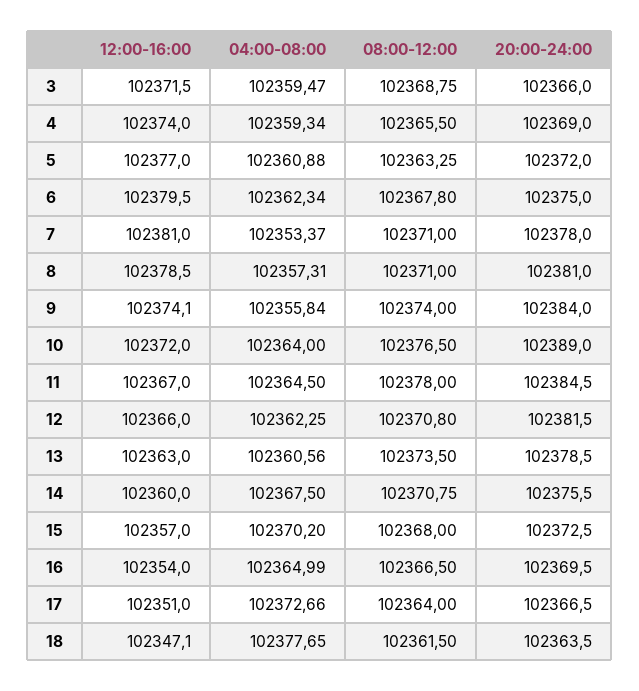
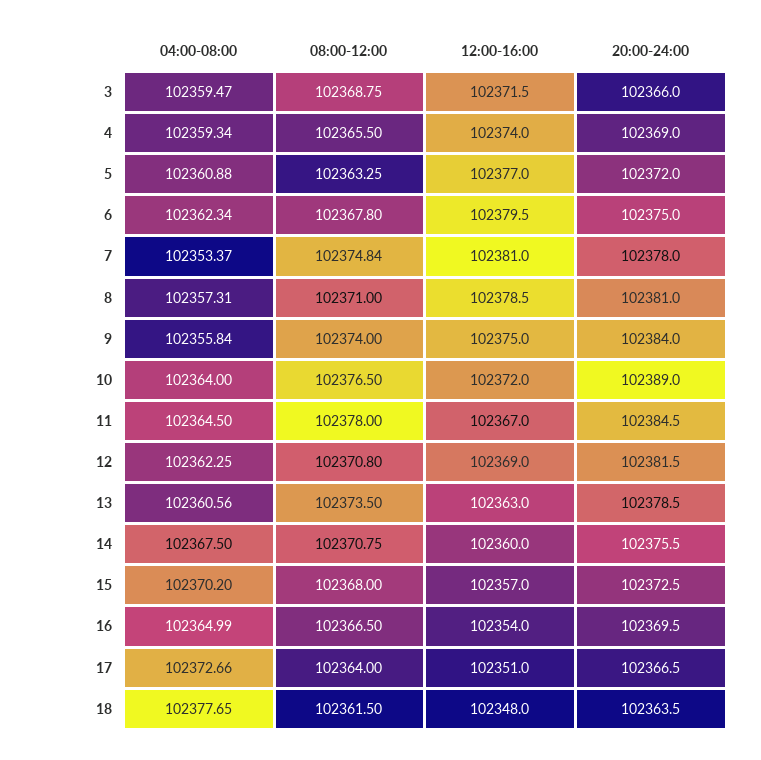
  {
    "12:00-16:00": {
      "3": 102371.5,
      "4": 102374,
      "5": 102377,
      "6": 102379.5,
      "7": 102381,
      "8": 102378.5,
-     "9": 102374.1,
+     "9": 102375,
      "10": 102372,
      "11": 102367,
-     "12": 102366,
+     "12": 102369,
      "13": 102363,
      "14": 102360,
      "15": 102357,
      "16": 102354,
      "17": 102351,
-     "18": 102347.1
+     "18": 102348
    },
    "04:00-08:00": {
      "3": 102359.47,
      "4": 102359.34,
      "5": 102360.88,
      "6": 102362.34,
      "7": 102353.37,
      "8": 102357.31,
      "9": 102355.84,
      "10": 102364,
      "11": 102364.5,
      "12": 102362.25,
      "13": 102360.56,
      "14": 102367.5,
      "15": 102370.2,
      "16": 102364.99,
      "17": 102372.66,
      "18": 102377.65
    },
    "08:00-12:00": {
      "3": 102368.75,
      "4": 102365.5,
      "5": 102363.25,
      "6": 102367.8,
-     "7": 102371,
+     "7": 102374.84,
      "8": 102371,
      "9": 102374,
      "10": 102376.5,
      "11": 102378,
      "12": 102370.8,
      "13": 102373.5,
      "14": 102370.75,
      "15": 102368,
      "16": 102366.5,
      "17": 102364,
      "18": 102361.5
    },
    "20:00-24:00": {
      "3": 102366,
      "4": 102369,
      "5": 102372,
      "6": 102375,
      "7": 102378,
      "8": 102381,
      "9": 102384,
      "10": 102389,
      "11": 102384.5,
      "12": 102381.5,
      "13": 102378.5,
      "14": 102375.5,
      "15": 102372.5,
      "16": 102369.5,
      "17": 102366.5,
      "18": 102363.5
    }
  }

